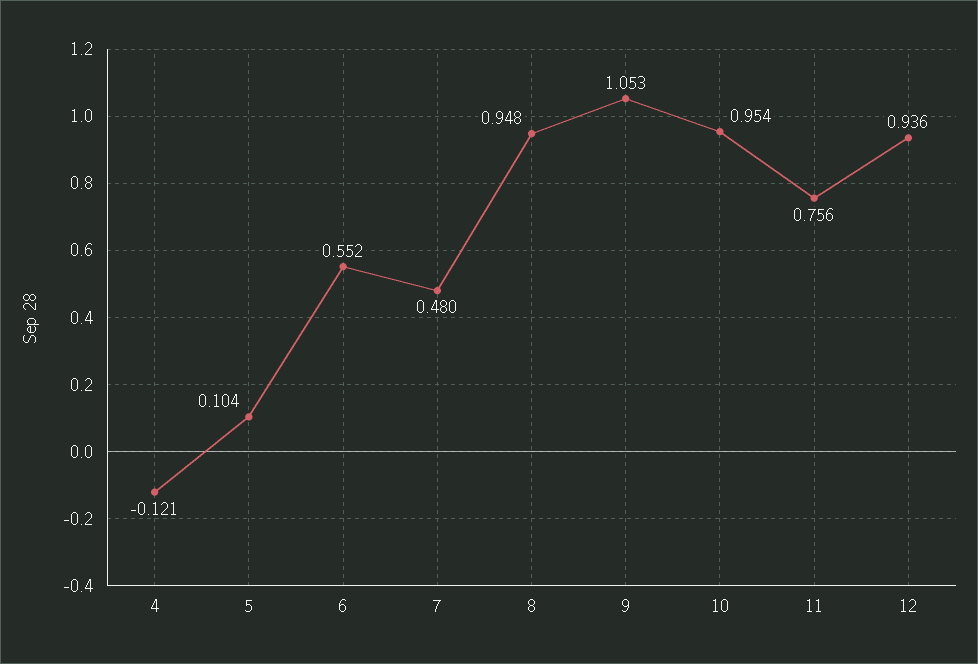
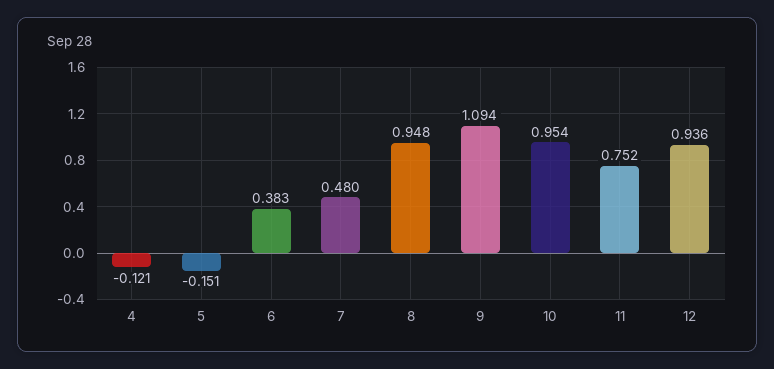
  {
    "4": -0.121,
-   "5": 0.104,
+   "5": -0.151,
-   "6": 0.552,
+   "6": 0.383,
    "7": 0.48,
    "8": 0.948,
-   "9": 1.053,
+   "9": 1.094,
    "10": 0.954,
-   "11": 0.756,
+   "11": 0.752,
    "12": 0.936
  }

